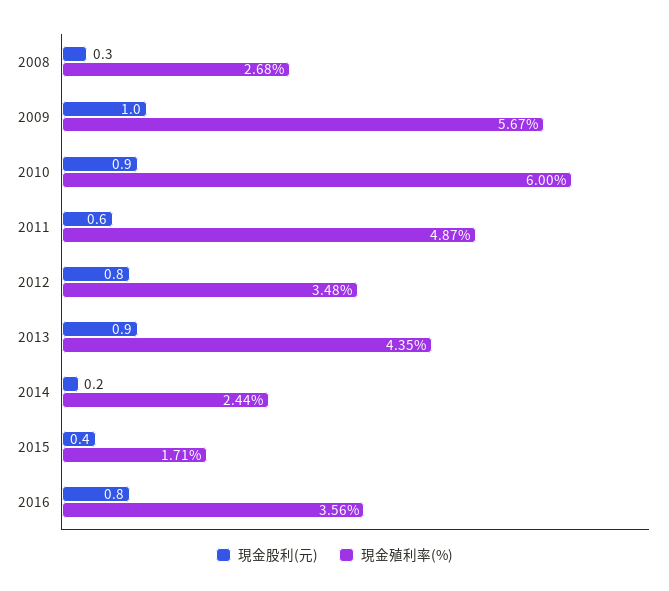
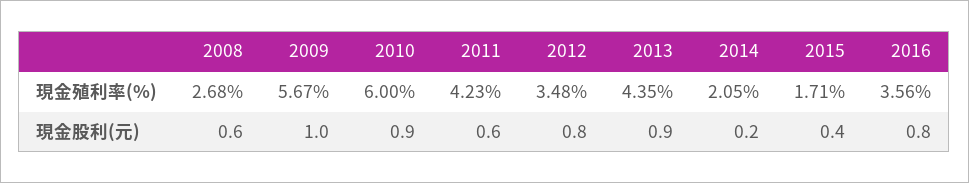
  {
    "現金股利(元)": {
-     "2008": 0.3,
+     "2008": 0.6,
      "2009": 1,
      "2010": 0.9,
      "2011": 0.6,
      "2012": 0.8,
      "2013": 0.9,
      "2014": 0.2,
      "2015": 0.4,
      "2016": 0.8
    },
    "現金殖利率(%)": {
      "2008": 2.68,
      "2009": 5.67,
      "2010": 6,
-     "2011": 4.87,
+     "2011": 4.23,
      "2012": 3.48,
      "2013": 4.35,
-     "2014": 2.44,
+     "2014": 2.05,
      "2015": 1.71,
      "2016": 3.56
    }
  }

